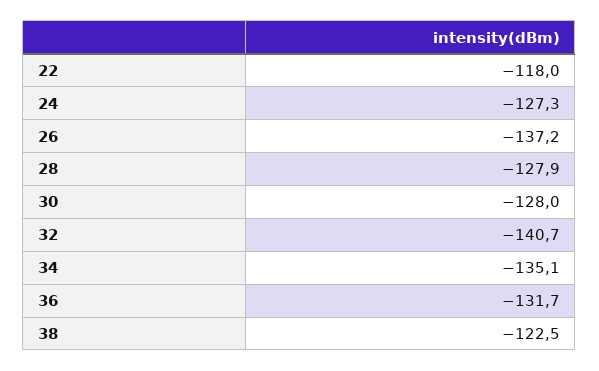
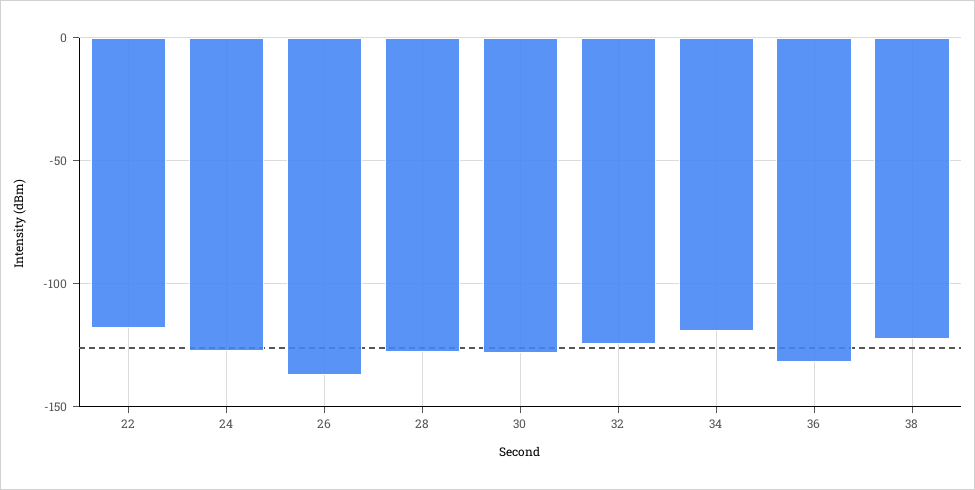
  {
    "22": -118,
    "24": -127.3,
    "26": -137.2,
    "28": -127.9,
    "30": -128,
-   "32": -140.7,
+   "32": -125,
-   "34": -135.1,
+   "34": -120,
    "36": -131.7,
    "38": -122.5
  }

